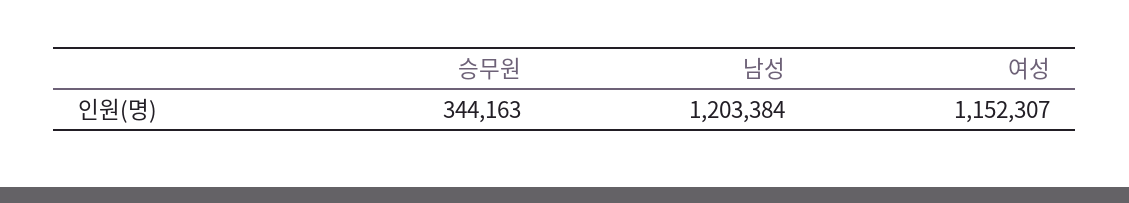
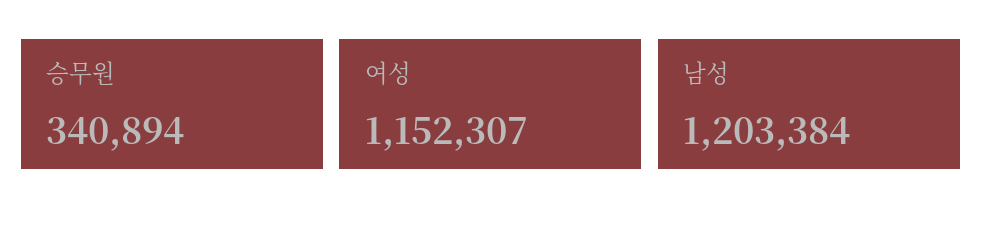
  {
-   "승무원": 344163,
+   "승무원": 340894,
    "남성": 1203384,
    "여성": 1152307
  }

